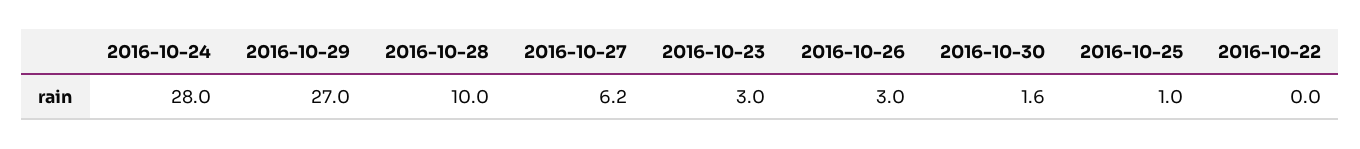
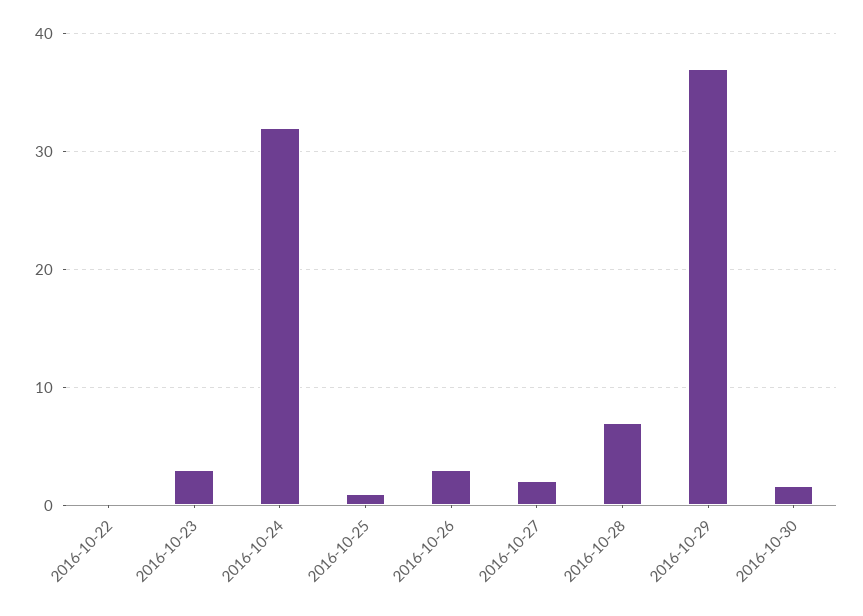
  {
-   "2016-10-24": 28,
+   "2016-10-24": 32,
-   "2016-10-29": 27,
+   "2016-10-29": 37,
-   "2016-10-28": 10,
+   "2016-10-28": 7,
-   "2016-10-27": 6.2,
+   "2016-10-27": 2,
    "2016-10-23": 3,
    "2016-10-26": 3,
    "2016-10-30": 1.6,
    "2016-10-25": 1,
    "2016-10-22": 0
  }

